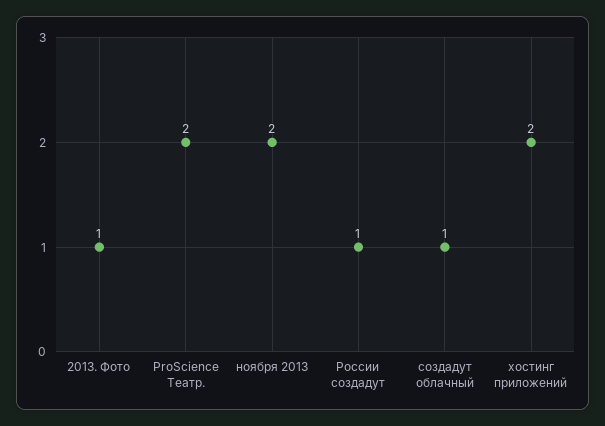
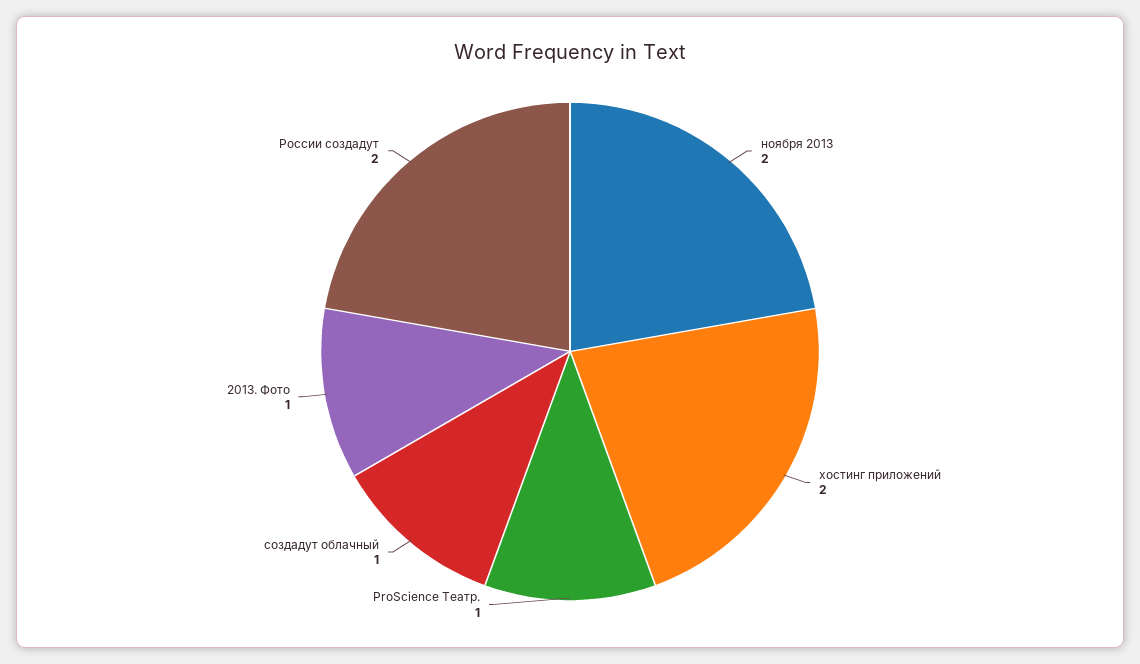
  {
    "2013. Фото": 1,
-   "ProScience Театр.": 2,
+   "ProScience Театр.": 1,
    "ноября 2013": 2,
-   "России создадут": 1,
+   "России создадут": 2,
    "создадут облачный": 1,
    "хостинг приложений": 2
  }

